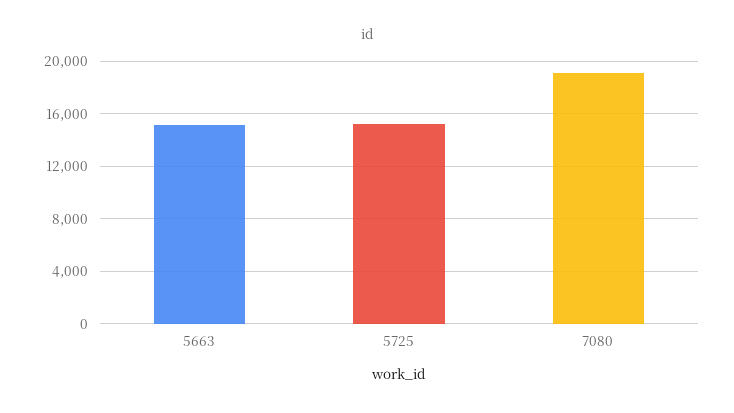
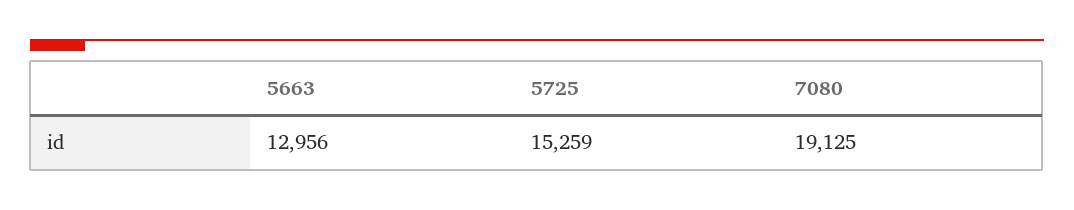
  {
-   "5663": 15000,
+   "5663": 12956,
    "5725": 15259,
    "7080": 19125
  }

